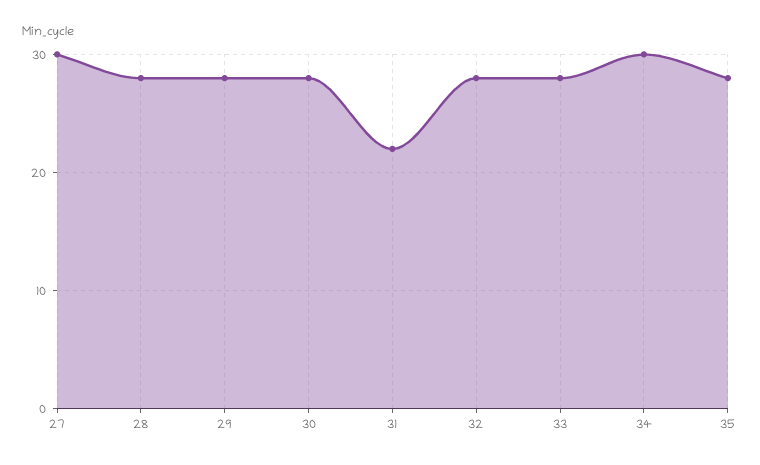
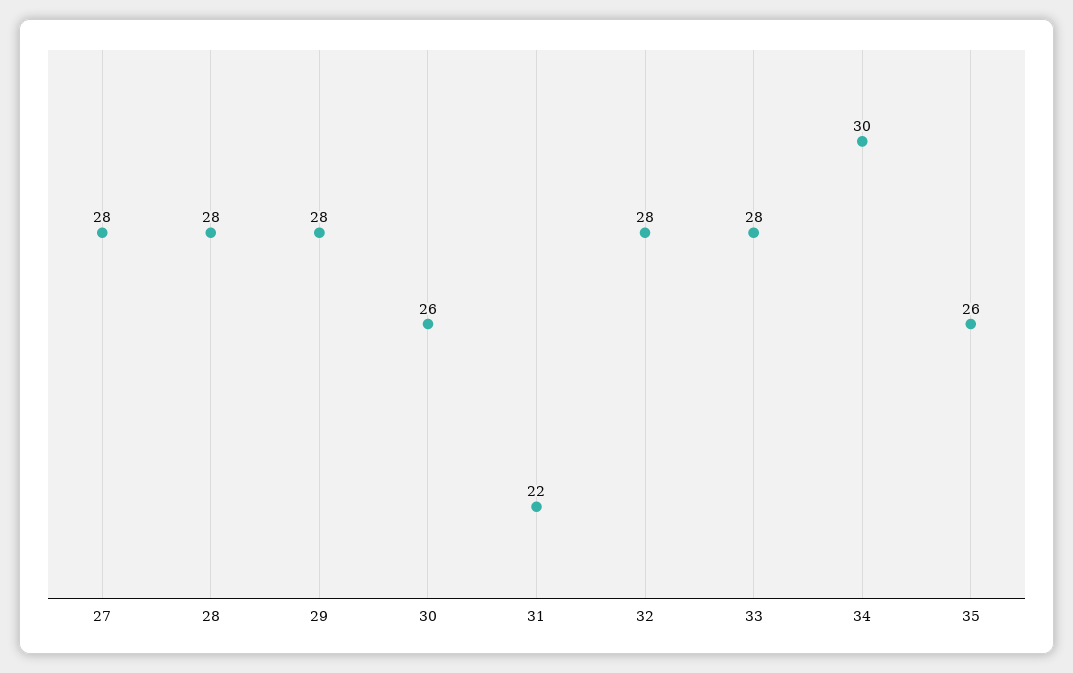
  {
-   "27": 30,
+   "27": 28,
    "28": 28,
    "29": 28,
-   "30": 28,
+   "30": 26,
    "31": 22,
    "32": 28,
    "33": 28,
    "34": 30,
-   "35": 28
+   "35": 26
  }

